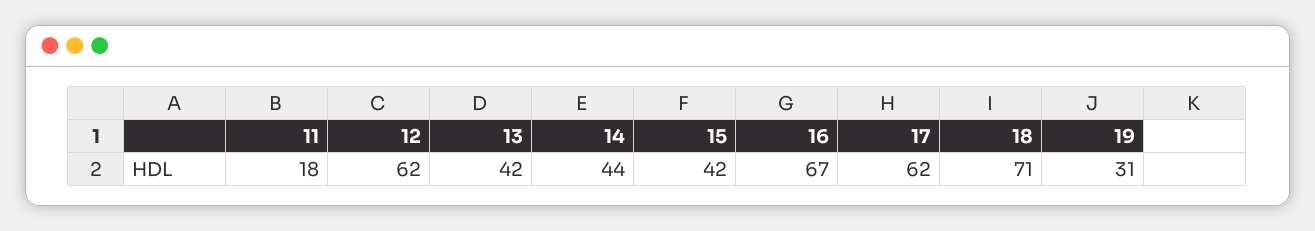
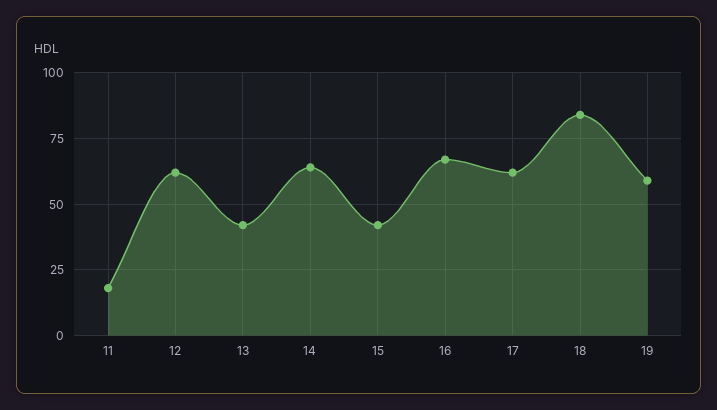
  {
    "11": 18,
    "12": 62,
    "13": 42,
-   "14": 44,
+   "14": 65,
    "15": 42,
    "16": 67,
    "17": 62,
-   "18": 71,
+   "18": 85,
-   "19": 31
+   "19": 60
  }

